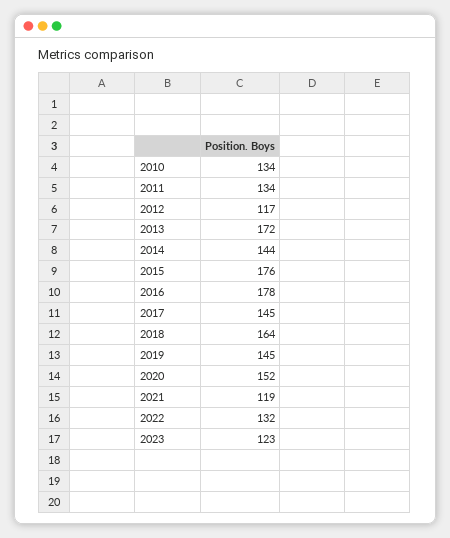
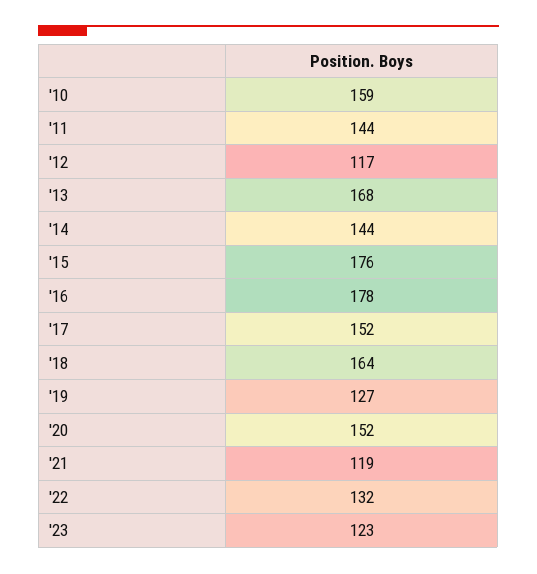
  {
-   "2010": 134,
+   "2010": 159,
-   "2011": 134,
+   "2011": 144,
    "2012": 117,
-   "2013": 172,
+   "2013": 168,
    "2014": 144,
    "2015": 176,
    "2016": 178,
-   "2017": 145,
+   "2017": 152,
    "2018": 164,
-   "2019": 145,
+   "2019": 127,
    "2020": 152,
    "2021": 119,
    "2022": 132,
    "2023": 123
  }

